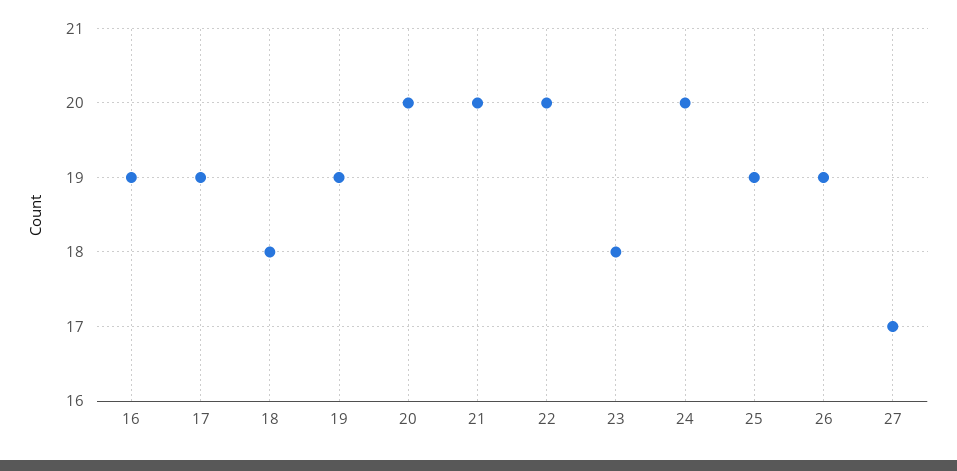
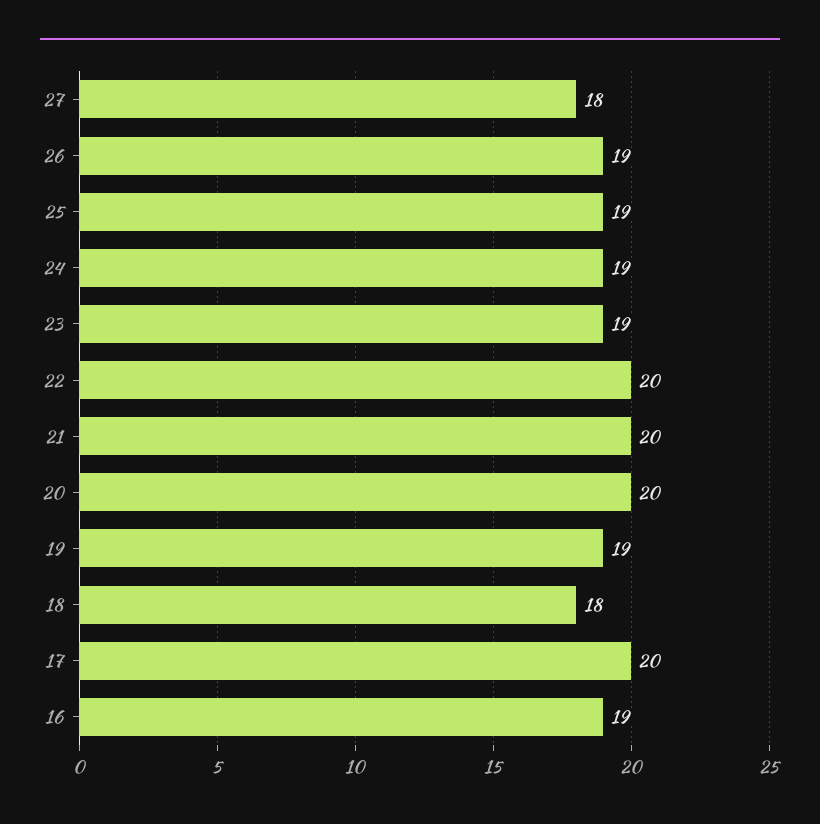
  {
    "16": 19,
-   "17": 19,
+   "17": 20,
    "18": 18,
    "19": 19,
    "20": 20,
    "21": 20,
    "22": 20,
-   "23": 18,
+   "23": 19,
-   "24": 20,
+   "24": 19,
    "25": 19,
    "26": 19,
-   "27": 17
+   "27": 18
  }

